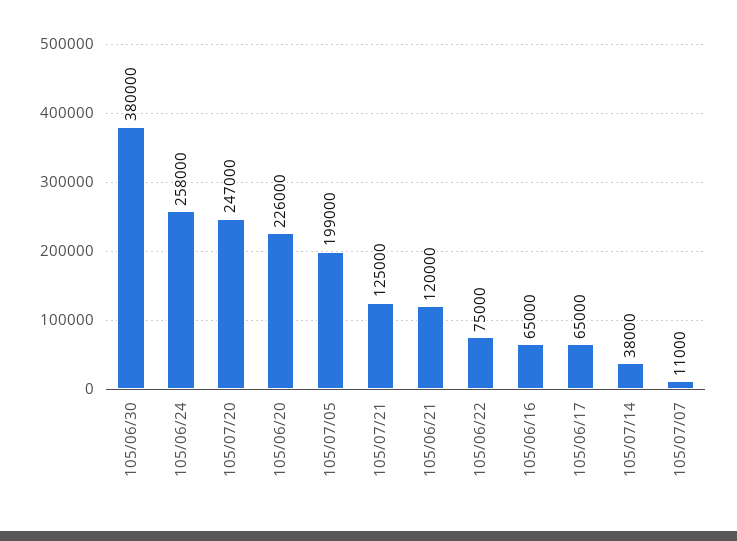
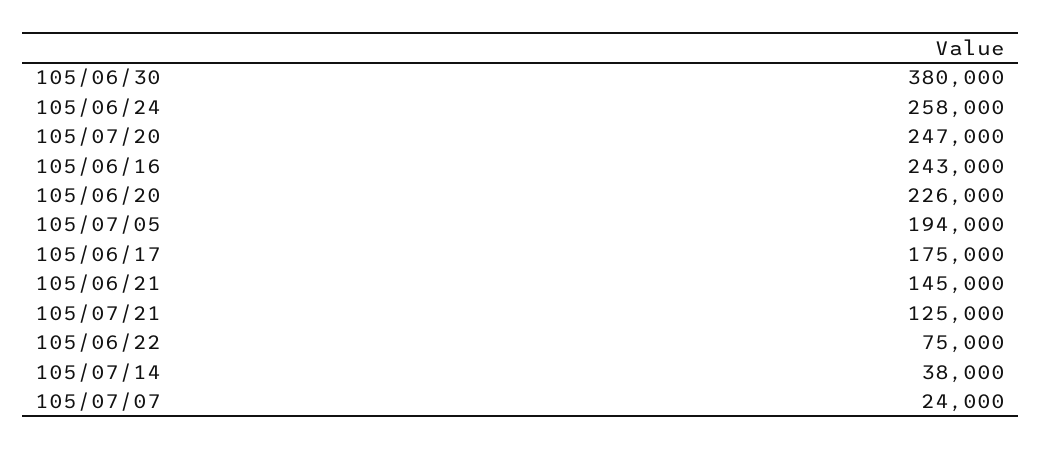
  {
    "105/06/30": 380000,
    "105/06/24": 258000,
    "105/07/20": 247000,
    "105/06/20": 226000,
-   "105/07/05": 199000,
+   "105/07/05": 194000,
    "105/07/21": 125000,
-   "105/06/21": 120000,
+   "105/06/21": 145000,
    "105/06/22": 75000,
-   "105/06/16": 65000,
+   "105/06/16": 243000,
-   "105/06/17": 65000,
+   "105/06/17": 175000,
    "105/07/14": 38000,
-   "105/07/07": 11000
+   "105/07/07": 24000
  }

